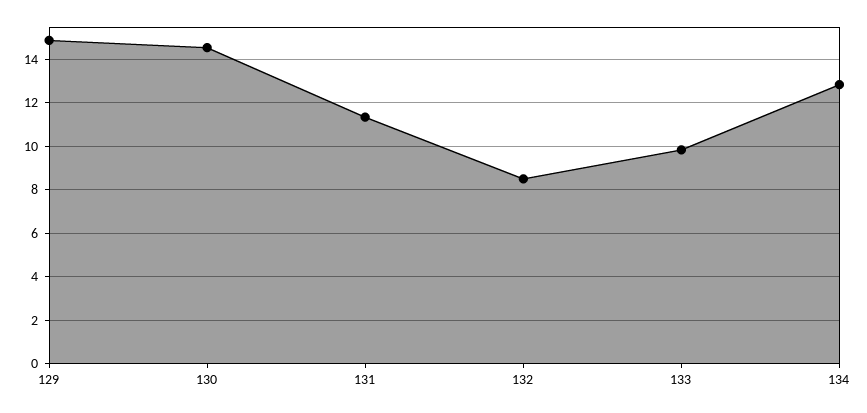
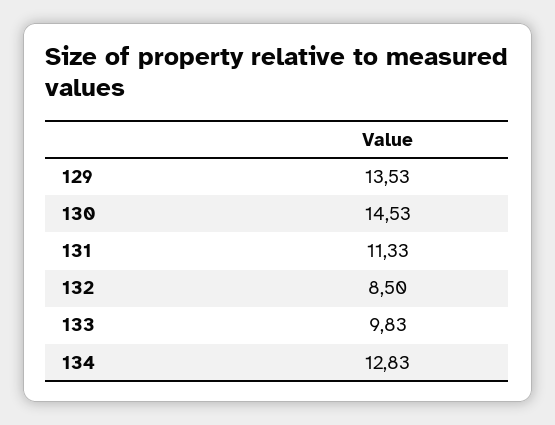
  {
-   "129": 15,
+   "129": 13.53,
    "130": 14.53,
    "131": 11.33,
    "132": 8.5,
    "133": 9.83,
    "134": 12.83
  }

